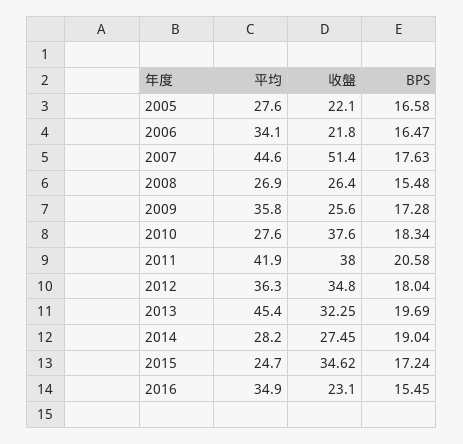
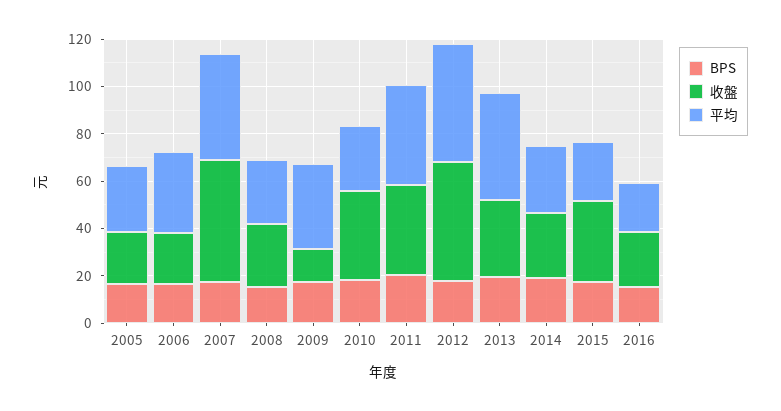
  {
    "平均": {
      "2005": 27.6,
      "2006": 34.1,
      "2007": 44.6,
      "2008": 26.9,
      "2009": 35.8,
      "2010": 27.6,
      "2011": 41.9,
-     "2012": 36.3,
+     "2012": 50,
      "2013": 45.4,
      "2014": 28.2,
      "2015": 24.7,
-     "2016": 34.9
+     "2016": 20
    },
    "收盤": {
      "2005": 22.1,
      "2006": 21.8,
      "2007": 51.4,
      "2008": 26.4,
-     "2009": 25.6,
+     "2009": 15,
      "2010": 37.6,
      "2011": 38,
-     "2012": 34.8,
+     "2012": 50,
      "2013": 32.25,
      "2014": 27.45,
      "2015": 34.62,
      "2016": 23.1
    },
    "BPS": {
      "2005": 16.58,
      "2006": 16.47,
      "2007": 17.63,
      "2008": 15.48,
      "2009": 17.28,
      "2010": 18.34,
      "2011": 20.58,
      "2012": 18.04,
      "2013": 19.69,
      "2014": 19.04,
      "2015": 17.24,
      "2016": 15.45
    }
  }

